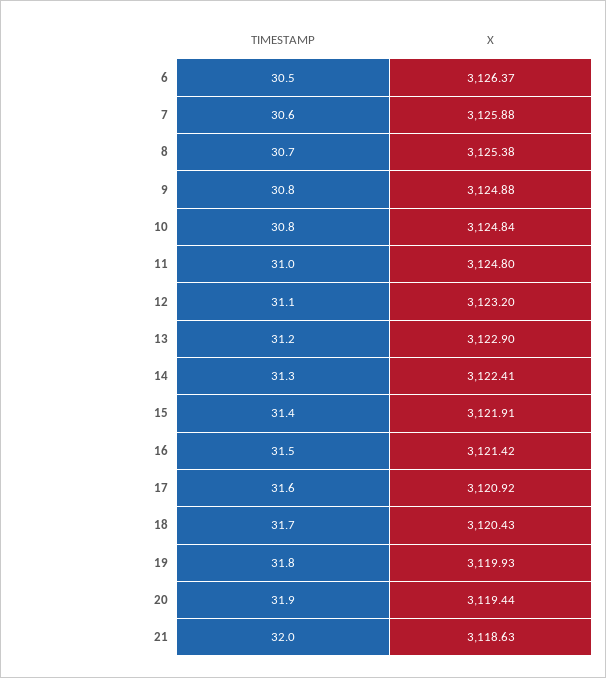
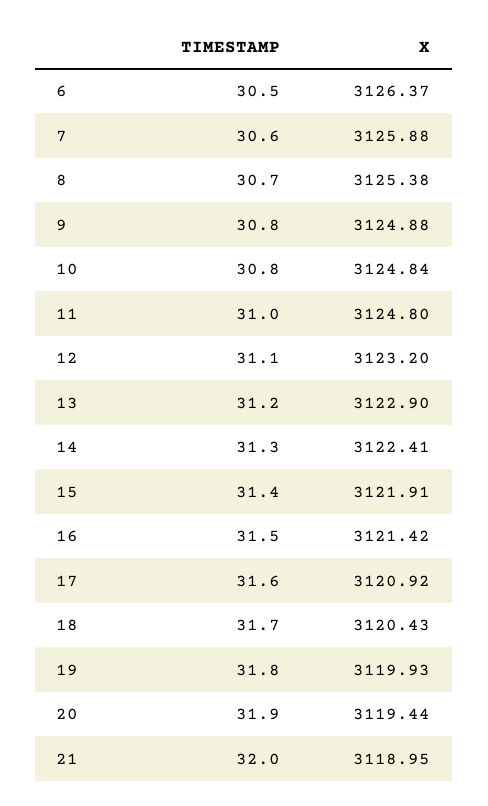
  {
    "TIMESTAMP": {
      "6": 30.5,
      "7": 30.6,
      "8": 30.7,
      "9": 30.8,
      "10": 30.8,
      "11": 31,
      "12": 31.1,
      "13": 31.2,
      "14": 31.3,
      "15": 31.4,
      "16": 31.5,
      "17": 31.6,
      "18": 31.7,
      "19": 31.8,
      "20": 31.9,
      "21": 32
    },
    "X": {
      "6": 3126.37,
      "7": 3125.88,
      "8": 3125.38,
      "9": 3124.88,
      "10": 3124.84,
      "11": 3124.8,
      "12": 3123.2,
      "13": 3122.9,
      "14": 3122.41,
      "15": 3121.91,
      "16": 3121.42,
      "17": 3120.92,
      "18": 3120.43,
      "19": 3119.93,
      "20": 3119.44,
-     "21": 3118.63
+     "21": 3118.95
    }
  }

